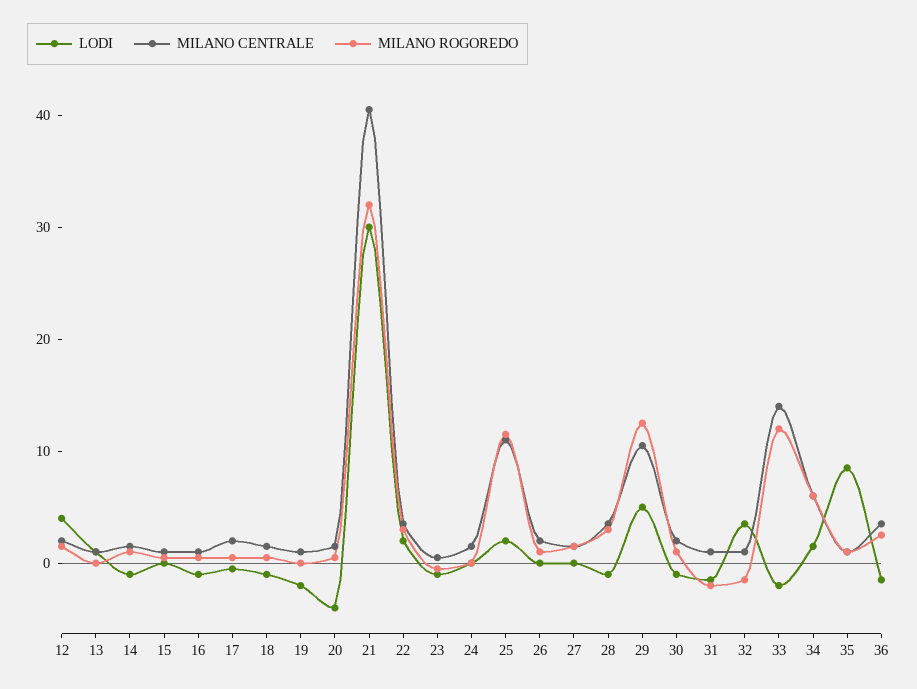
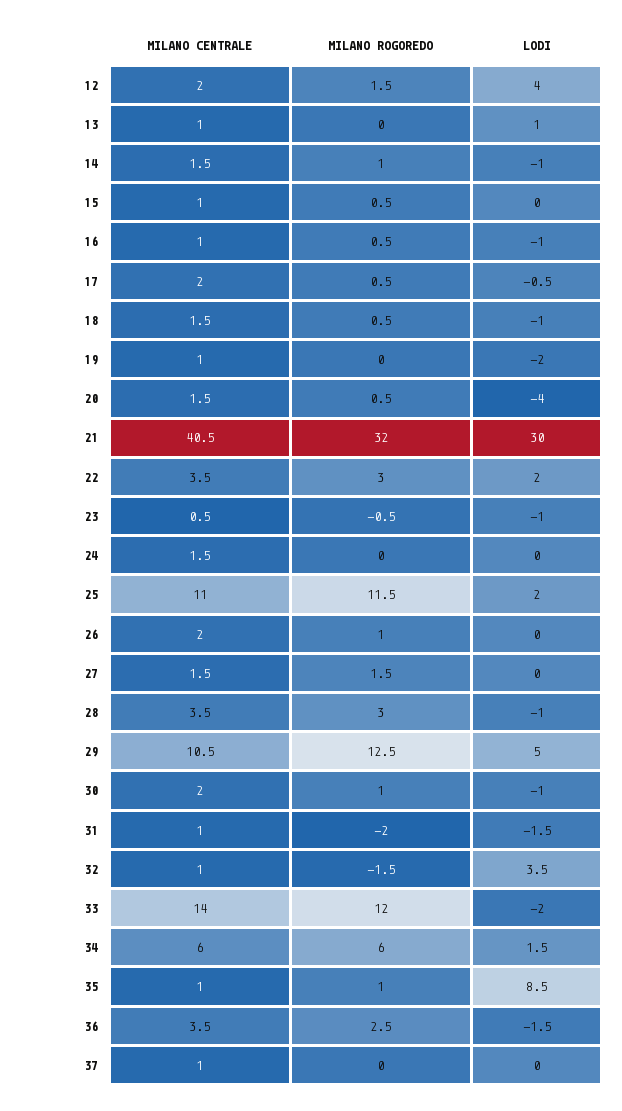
  {
    "LODI": {
      "12": 4,
      "13": 1,
      "14": -1,
      "15": 0,
      "16": -1,
      "17": -0.5,
      "18": -1,
      "19": -2,
      "20": -4,
      "21": 30,
      "22": 2,
      "23": -1,
      "24": 0,
      "25": 2,
      "26": 0,
      "27": 0,
      "28": -1,
      "29": 5,
      "30": -1,
      "31": -1.5,
      "32": 3.5,
      "33": -2,
      "34": 1.5,
      "35": 8.5,
-     "36": -1.5
+     "36": -1.5,
+     "37": 0
    },
    "MILANO CENTRALE": {
      "12": 2,
      "13": 1,
      "14": 1.5,
      "15": 1,
      "16": 1,
      "17": 2,
      "18": 1.5,
      "19": 1,
      "20": 1.5,
      "21": 40.5,
      "22": 3.5,
      "23": 0.5,
      "24": 1.5,
      "25": 11,
      "26": 2,
      "27": 1.5,
      "28": 3.5,
      "29": 10.5,
      "30": 2,
      "31": 1,
      "32": 1,
      "33": 14,
      "34": 6,
      "35": 1,
-     "36": 3.5
+     "36": 3.5,
+     "37": 1
    },
    "MILANO ROGOREDO": {
      "12": 1.5,
      "13": 0,
      "14": 1,
      "15": 0.5,
      "16": 0.5,
      "17": 0.5,
      "18": 0.5,
      "19": 0,
      "20": 0.5,
      "21": 32,
      "22": 3,
      "23": -0.5,
      "24": 0,
      "25": 11.5,
      "26": 1,
      "27": 1.5,
      "28": 3,
      "29": 12.5,
      "30": 1,
      "31": -2,
      "32": -1.5,
      "33": 12,
      "34": 6,
      "35": 1,
-     "36": 2.5
+     "36": 2.5,
+     "37": 0
    }
  }

